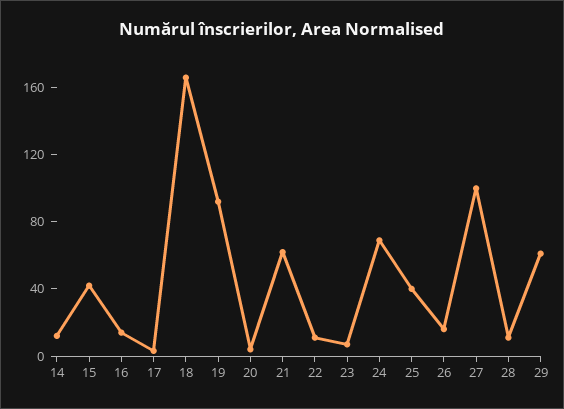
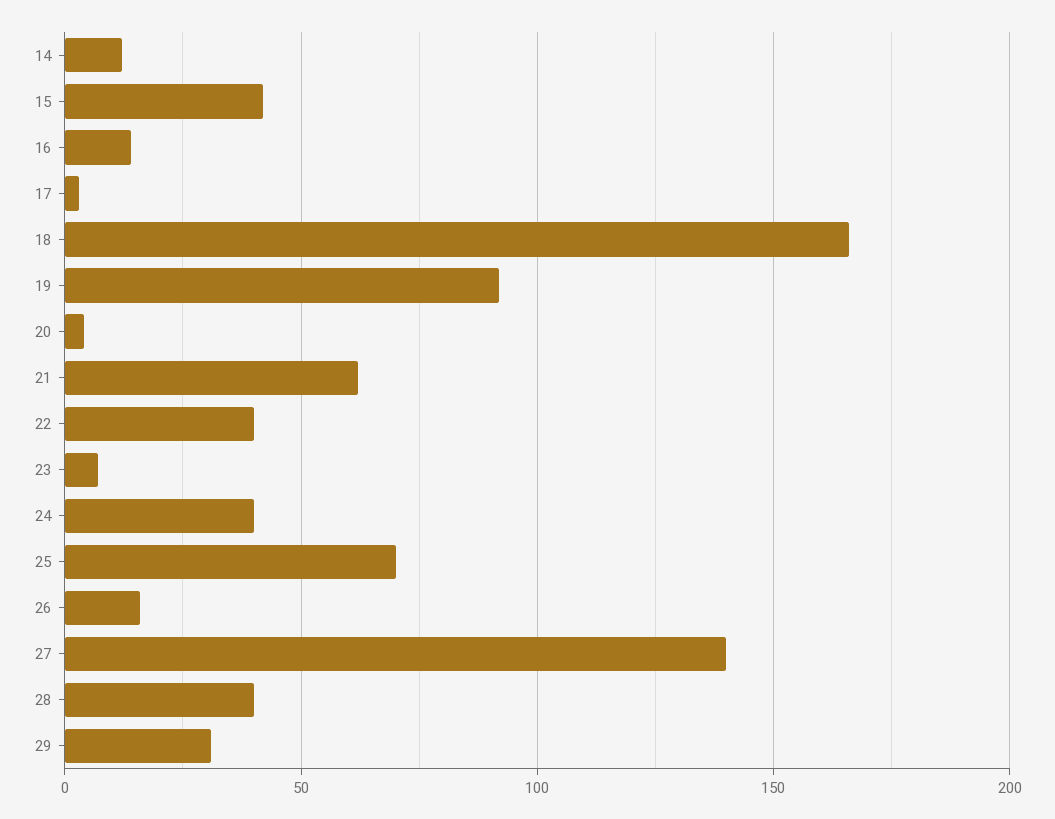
  {
    "14": 10,
    "15": 40,
    "16": 15,
    "17": 5,
    "18": 165,
    "19": 90,
    "20": 5,
    "21": 60,
-   "22": 10,
+   "22": 40,
    "23": 5,
-   "24": 70,
+   "24": 40,
-   "25": 40,
+   "25": 70,
    "26": 15,
-   "27": 100,
+   "27": 140,
-   "28": 10,
+   "28": 40,
-   "29": 60
+   "29": 30
  }

